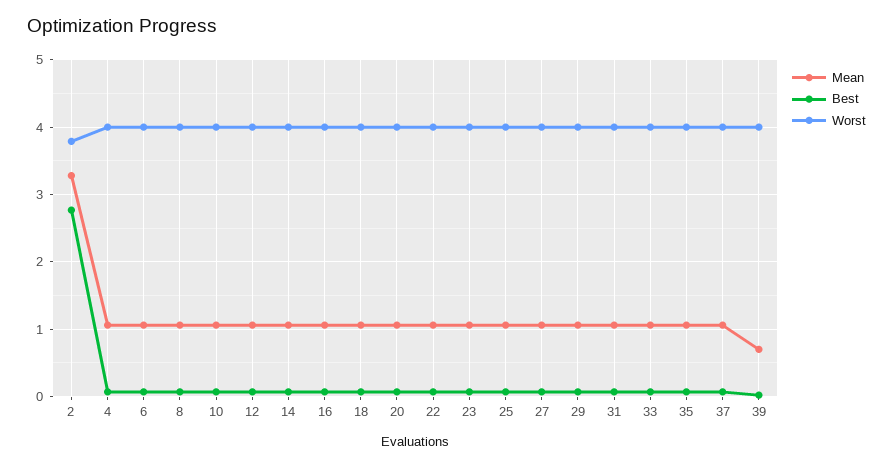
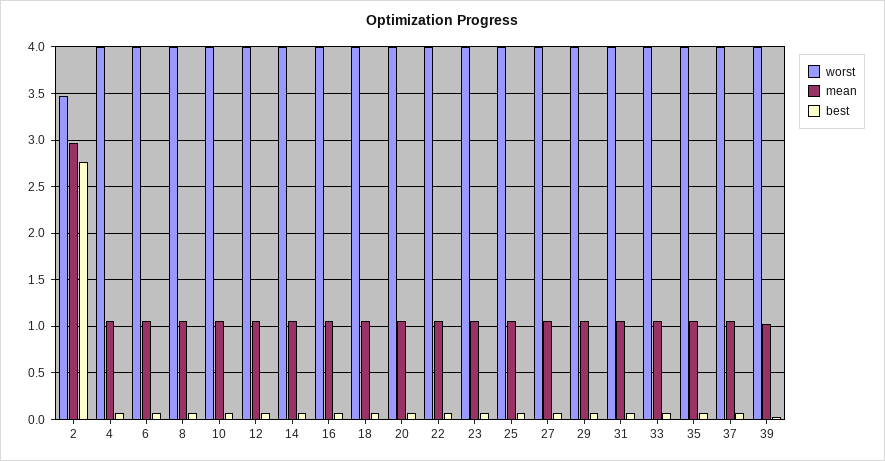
  {
    "Mean": {
-     "2": 3.3,
+     "2": 3,
      "4": 1.1,
      "6": 1.1,
      "8": 1.1,
      "10": 1.1,
      "12": 1.1,
      "14": 1.1,
      "16": 1.1,
      "18": 1.1,
      "20": 1.1,
      "22": 1.1,
      "23": 1.1,
      "25": 1.1,
      "27": 1.1,
      "29": 1.1,
      "31": 1.1,
      "33": 1.1,
      "35": 1.1,
      "37": 1.1,
-     "39": 0.7
+     "39": 1
    },
    "Best": {
      "2": 2.8,
      "4": 0.1,
      "6": 0.1,
      "8": 0.1,
      "10": 0.1,
      "12": 0.1,
      "14": 0.1,
      "16": 0.1,
      "18": 0.1,
      "20": 0.1,
      "22": 0.1,
      "23": 0.1,
      "25": 0.1,
      "27": 0.1,
      "29": 0.1,
      "31": 0.1,
      "33": 0.1,
      "35": 0.1,
      "37": 0.1,
      "39": 0
    },
    "Worst": {
-     "2": 3.8,
+     "2": 3.5,
      "4": 4,
      "6": 4,
      "8": 4,
      "10": 4,
      "12": 4,
      "14": 4,
      "16": 4,
      "18": 4,
      "20": 4,
      "22": 4,
      "23": 4,
      "25": 4,
      "27": 4,
      "29": 4,
      "31": 4,
      "33": 4,
      "35": 4,
      "37": 4,
      "39": 4
    }
  }

